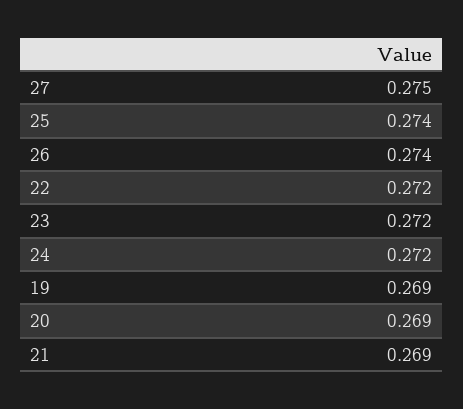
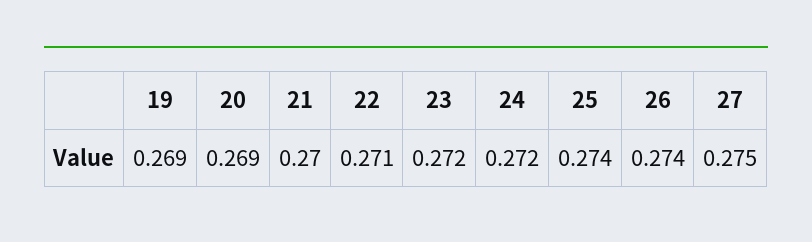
  {
    "27": 0.275,
    "25": 0.274,
    "26": 0.274,
-   "22": 0.272,
+   "22": 0.271,
    "23": 0.272,
    "24": 0.272,
    "19": 0.269,
    "20": 0.269,
-   "21": 0.269
+   "21": 0.27
  }

